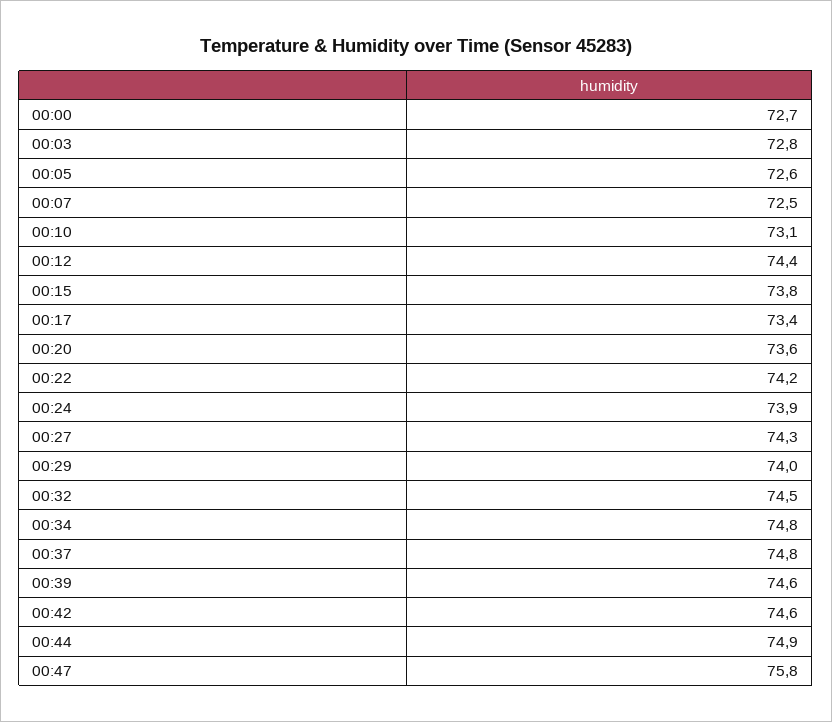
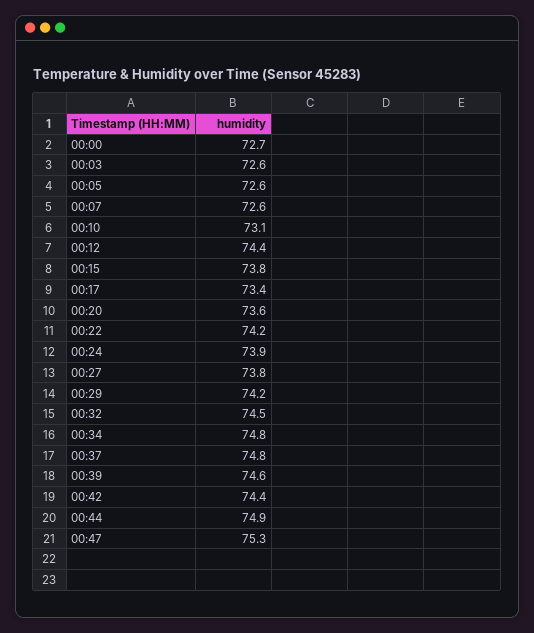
  {
    "00:00": 72.7,
-   "00:03": 72.8,
+   "00:03": 72.6,
    "00:05": 72.6,
-   "00:07": 72.5,
+   "00:07": 72.6,
    "00:10": 73.1,
    "00:12": 74.4,
    "00:15": 73.8,
    "00:17": 73.4,
    "00:20": 73.6,
    "00:22": 74.2,
    "00:24": 73.9,
-   "00:27": 74.3,
+   "00:27": 73.8,
-   "00:29": 74,
+   "00:29": 74.2,
    "00:32": 74.5,
    "00:34": 74.8,
    "00:37": 74.8,
    "00:39": 74.6,
-   "00:42": 74.6,
+   "00:42": 74.4,
    "00:44": 74.9,
-   "00:47": 75.8
+   "00:47": 75.3
  }

